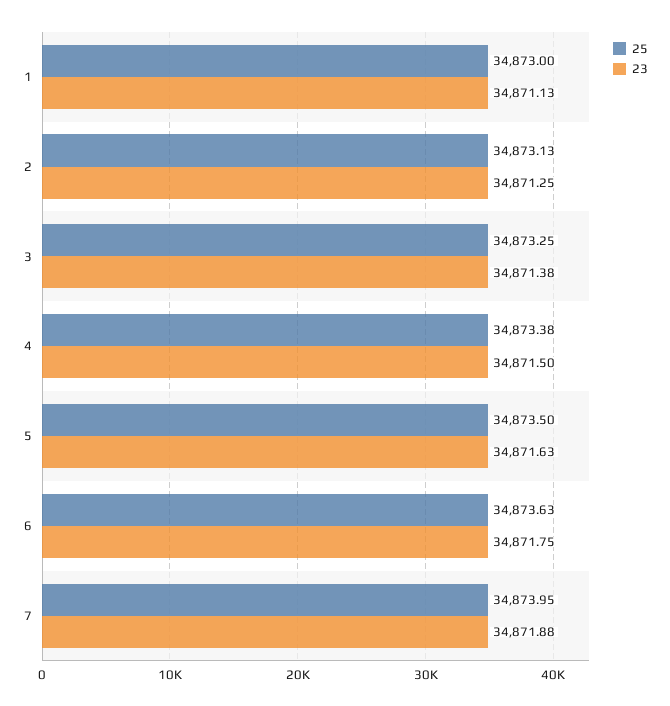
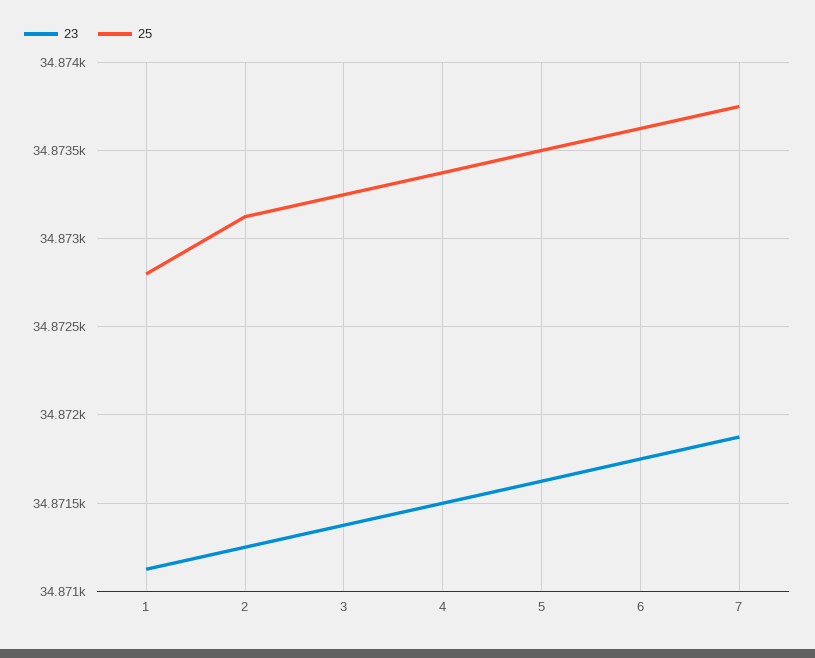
  {
    "25": {
-     "1": 34873,
+     "1": 34872.8,
      "2": 34873.13,
      "3": 34873.25,
      "4": 34873.38,
      "5": 34873.5,
      "6": 34873.63,
-     "7": 34873.95
+     "7": 34873.75
    },
    "23": {
      "1": 34871.13,
      "2": 34871.25,
      "3": 34871.38,
      "4": 34871.5,
      "5": 34871.63,
      "6": 34871.75,
      "7": 34871.88
    }
  }

